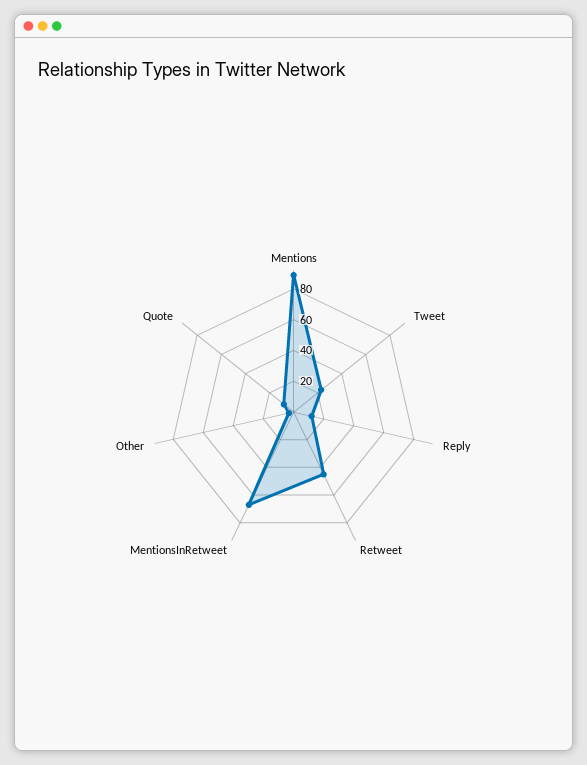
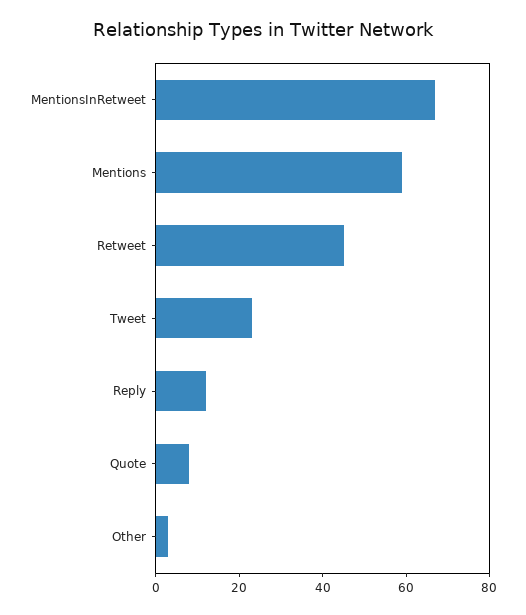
  {
-   "Mentions": 90,
+   "Mentions": 60,
    "Tweet": 25,
    "Reply": 10,
    "Retweet": 45,
    "MentionsInRetweet": 65,
    "Other": 5,
    "Quote": 10
  }

